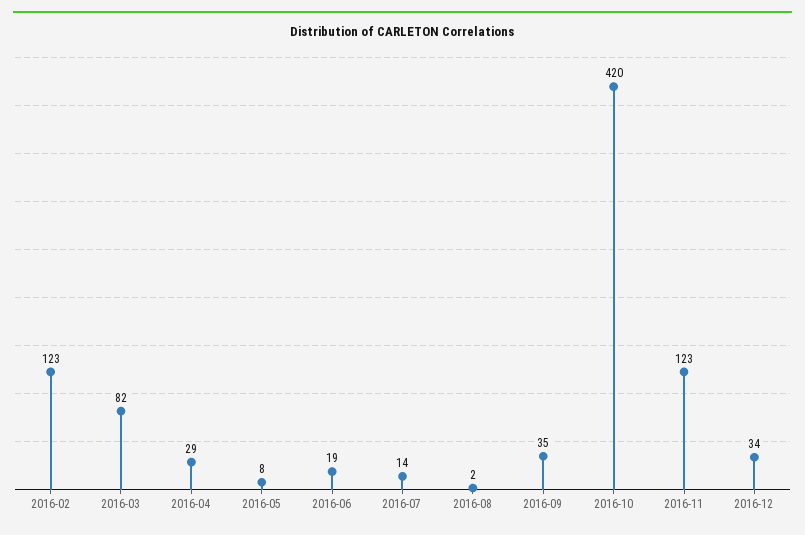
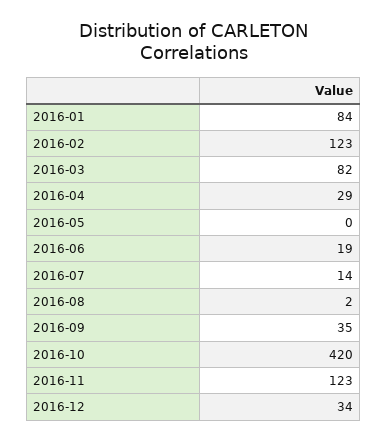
  {
    "2016-02": 123,
    "2016-03": 82,
    "2016-04": 29,
-   "2016-05": 8,
+   "2016-05": 0,
    "2016-06": 19,
    "2016-07": 14,
    "2016-08": 2,
    "2016-09": 35,
    "2016-10": 420,
    "2016-11": 123,
-   "2016-12": 34
+   "2016-12": 34,
+   "2016-01": 84
  }

